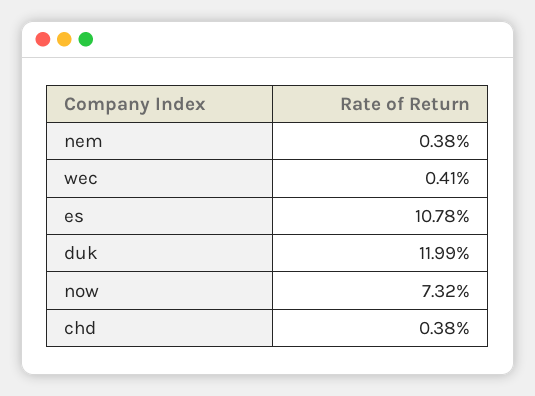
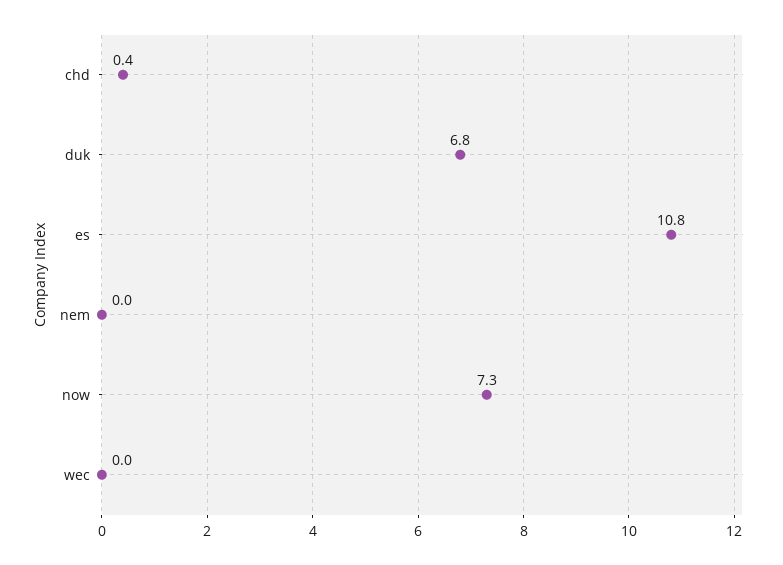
  {
-   "nem": 0.38,
+   "nem": 0,
-   "wec": 0.41,
+   "wec": 0,
    "es": 10.78,
-   "duk": 11.99,
+   "duk": 6.8,
    "now": 7.32,
    "chd": 0.38
  }

